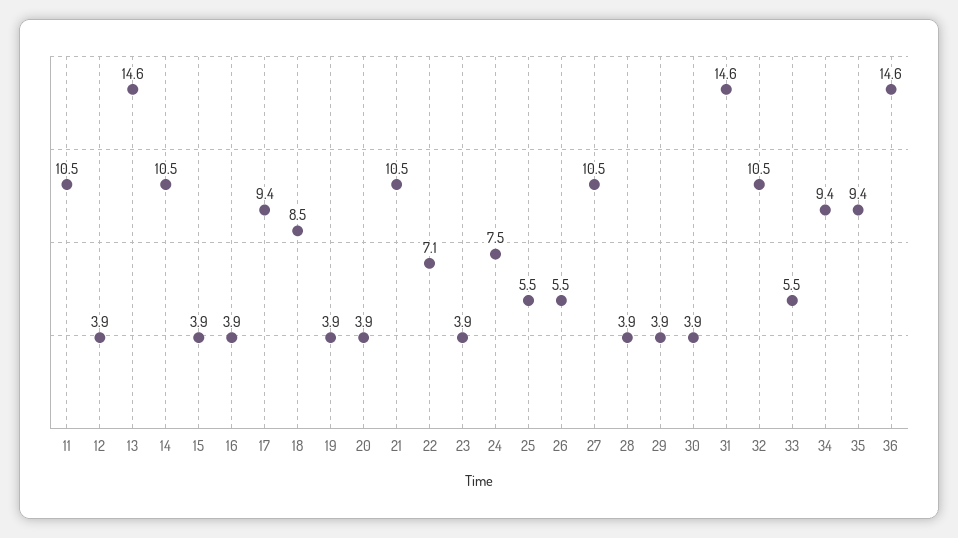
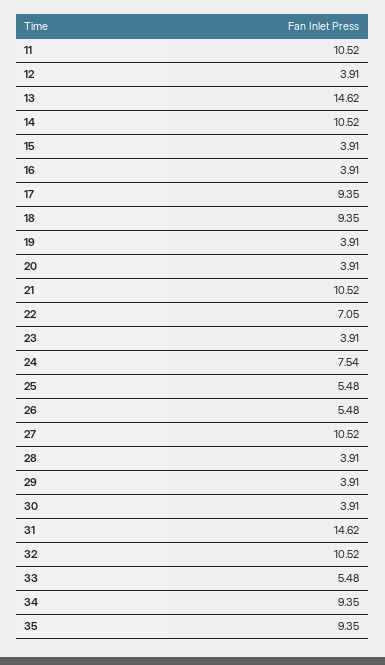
  {
    "11": 10.52,
    "12": 3.91,
    "13": 14.62,
    "14": 10.52,
    "15": 3.91,
    "16": 3.91,
    "17": 9.35,
-   "18": 8.5,
+   "18": 9.35,
    "19": 3.91,
    "20": 3.91,
    "21": 10.52,
    "22": 7.05,
    "23": 3.91,
    "24": 7.54,
    "25": 5.48,
    "26": 5.48,
    "27": 10.52,
    "28": 3.91,
    "29": 3.91,
    "30": 3.91,
    "31": 14.62,
    "32": 10.52,
    "33": 5.48,
    "34": 9.35,
-   "35": 9.35,
+   "35": 9.35
-   "36": 14.6
  }

